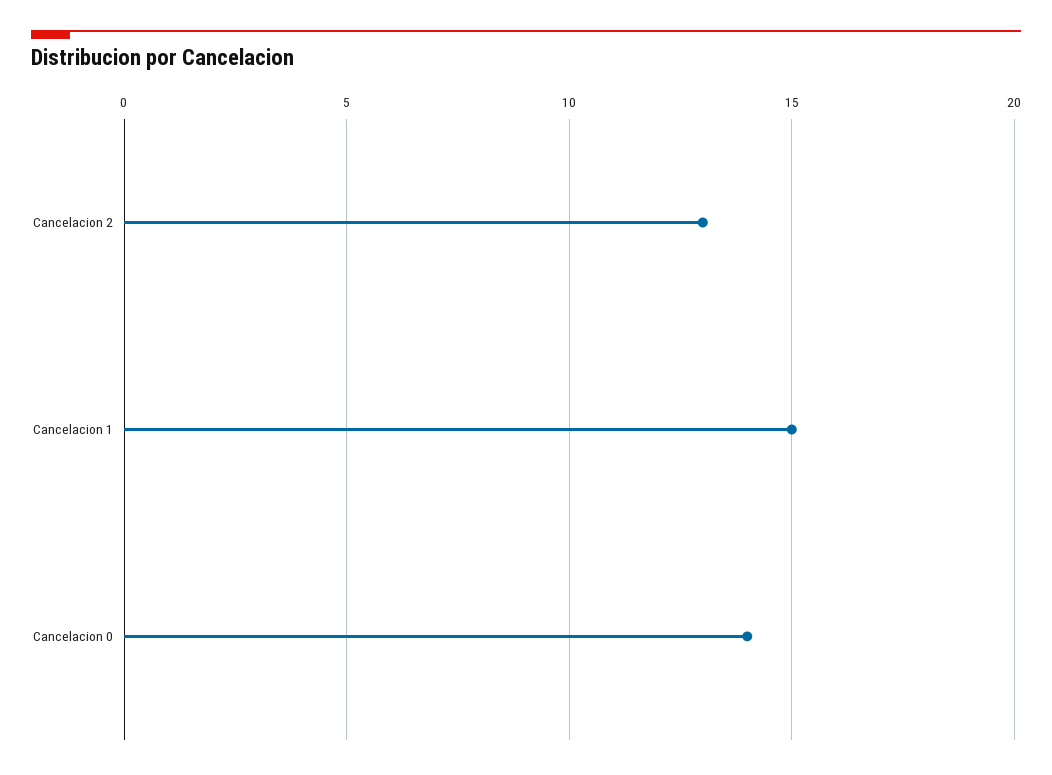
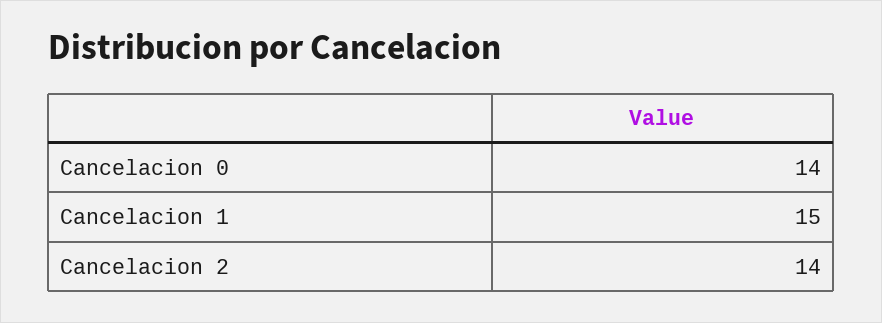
  {
-   "Cancelacion 2": 13,
+   "Cancelacion 2": 14,
    "Cancelacion 1": 15,
    "Cancelacion 0": 14
  }

